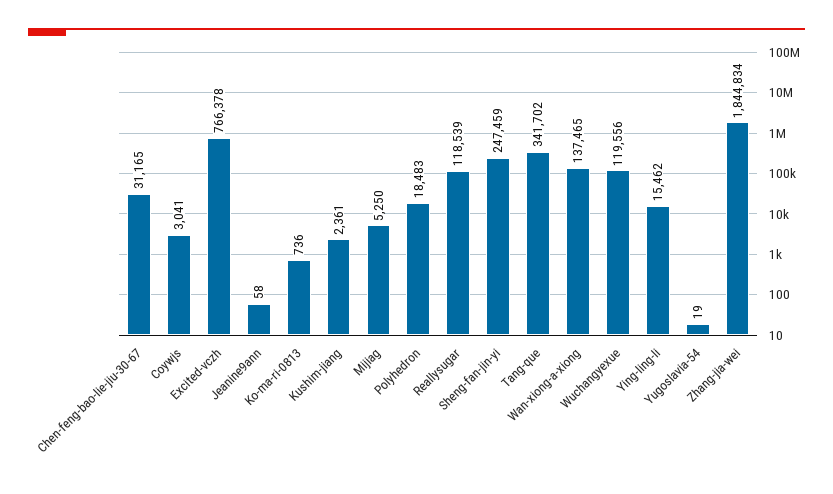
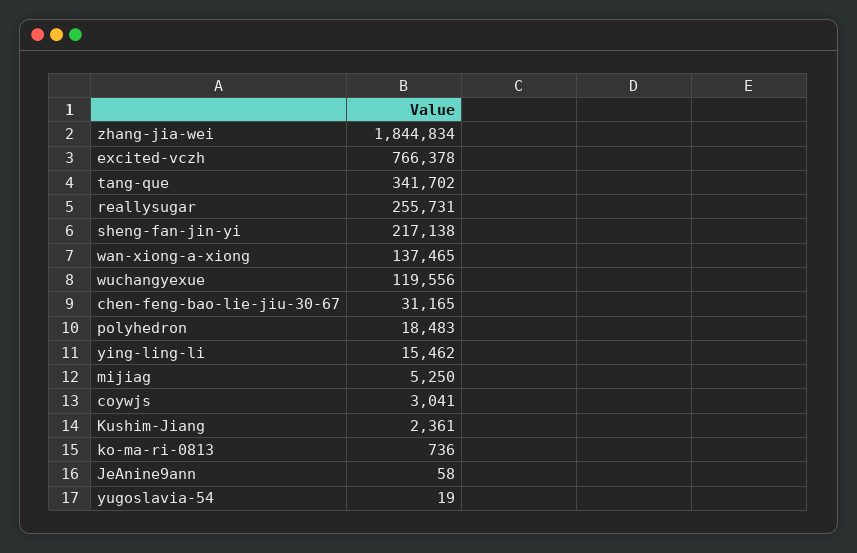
  {
    "Chen-feng-bao-lie-jiu-30-67": 31165,
    "Coywjs": 3041,
    "Excited-vczh": 766378,
    "Jeanine9ann": 58,
    "Ko-ma-ri-0813": 736,
    "Kushim-jiang": 2361,
    "Mijiag": 5250,
    "Polyhedron": 18483,
-   "Reallysugar": 118539,
+   "Reallysugar": 255731,
-   "Sheng-fan-jin-yi": 247459,
+   "Sheng-fan-jin-yi": 217138,
    "Tang-que": 341702,
    "Wan-xiong-a-xiong": 137465,
    "Wuchangyexue": 119556,
    "Ying-ling-li": 15462,
    "Yugoslavia-54": 19,
    "Zhang-jia-wei": 1844834
  }

